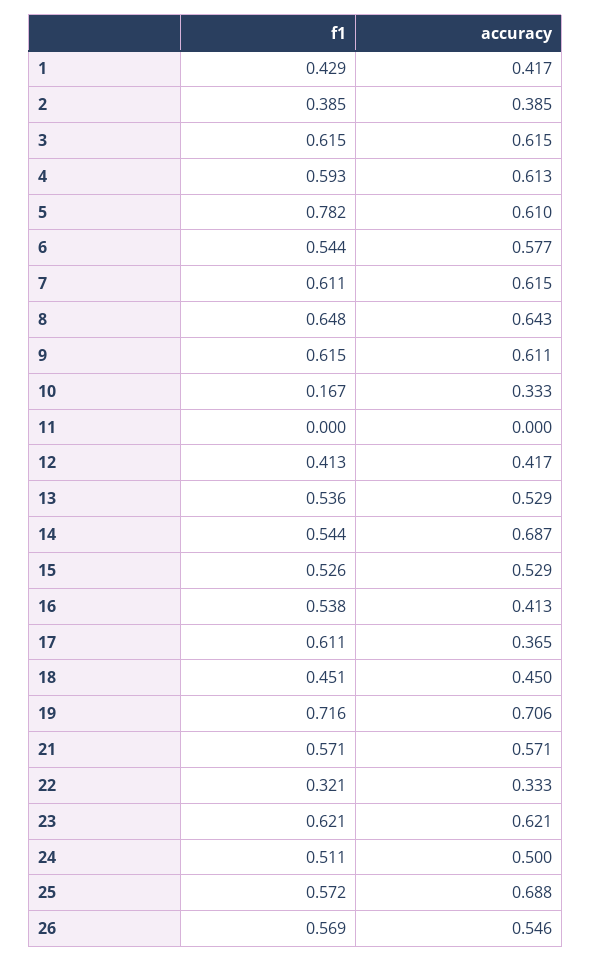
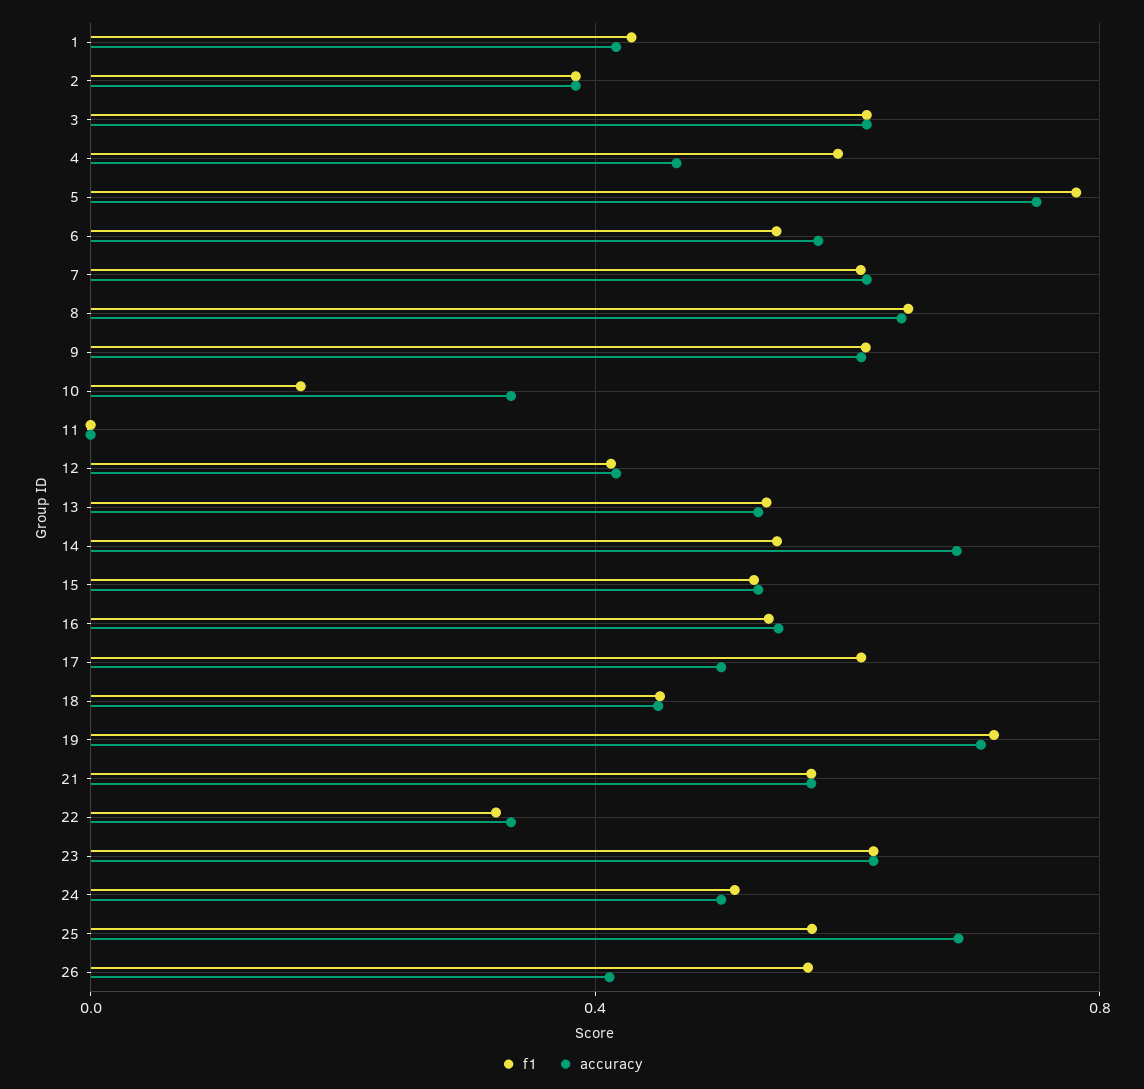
  {
    "f1": {
      "1": 0.429,
      "2": 0.385,
      "3": 0.615,
      "4": 0.593,
      "5": 0.782,
      "6": 0.544,
      "7": 0.611,
      "8": 0.648,
      "9": 0.615,
      "10": 0.167,
      "11": 0,
      "12": 0.413,
      "13": 0.536,
      "14": 0.544,
      "15": 0.526,
      "16": 0.538,
      "17": 0.611,
      "18": 0.451,
      "19": 0.716,
      "21": 0.571,
      "22": 0.321,
      "23": 0.621,
      "24": 0.511,
      "25": 0.572,
      "26": 0.569
    },
    "accuracy": {
      "1": 0.417,
      "2": 0.385,
      "3": 0.615,
-     "4": 0.613,
+     "4": 0.45,
-     "5": 0.61,
+     "5": 0.75,
      "6": 0.577,
      "7": 0.615,
      "8": 0.643,
      "9": 0.611,
      "10": 0.333,
      "11": 0,
      "12": 0.417,
      "13": 0.529,
      "14": 0.687,
      "15": 0.529,
-     "16": 0.413,
+     "16": 0.55,
-     "17": 0.365,
+     "17": 0.5,
      "18": 0.45,
      "19": 0.706,
      "21": 0.571,
      "22": 0.333,
      "23": 0.621,
      "24": 0.5,
      "25": 0.688,
-     "26": 0.546
+     "26": 0.4
    }
  }

